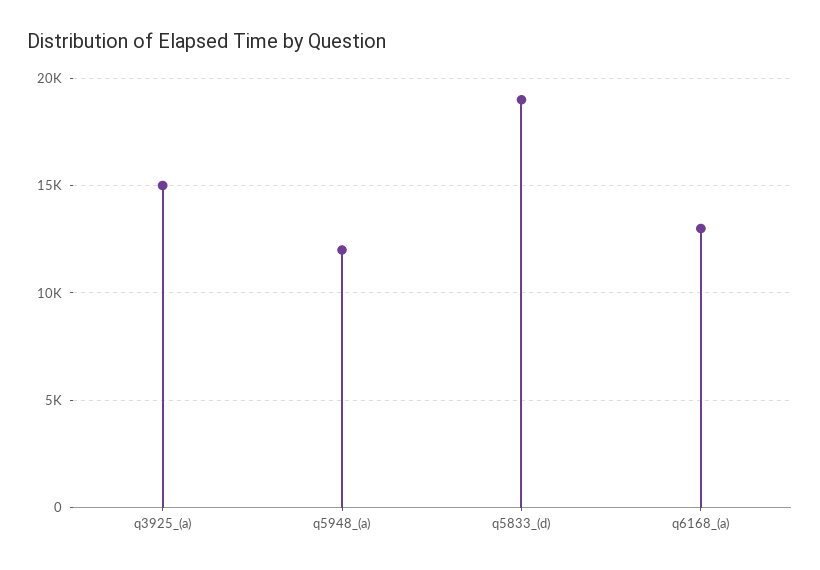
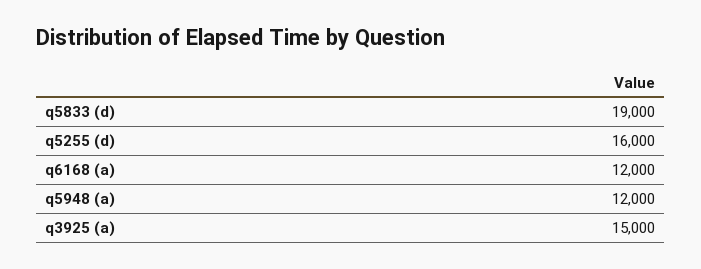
  {
    "q3925_(a)": 15000,
    "q5948_(a)": 12000,
    "q5833_(d)": 19000,
-   "q6168_(a)": 13000
+   "q6168_(a)": 12000,
+   "q5255 (d)": 16000
  }

